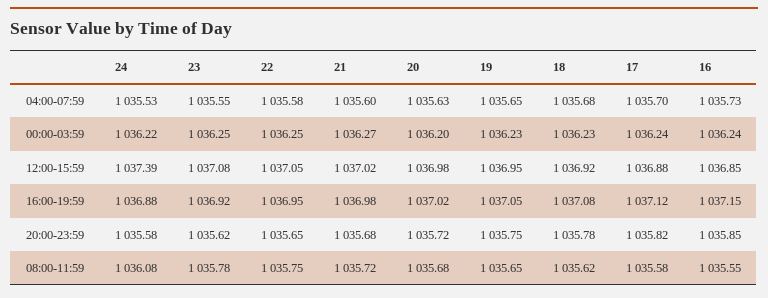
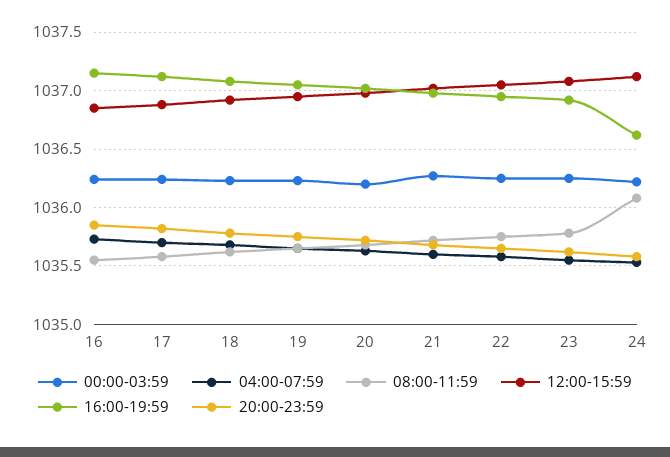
  {
    "04:00-07:59": {
      "24": 1035.53,
      "23": 1035.55,
      "22": 1035.58,
      "21": 1035.6,
      "20": 1035.63,
      "19": 1035.65,
      "18": 1035.68,
      "17": 1035.7,
      "16": 1035.73
    },
    "00:00-03:59": {
      "24": 1036.22,
      "23": 1036.25,
      "22": 1036.25,
      "21": 1036.27,
      "20": 1036.2,
      "19": 1036.23,
      "18": 1036.23,
      "17": 1036.24,
      "16": 1036.24
    },
    "12:00-15:59": {
-     "24": 1037.39,
+     "24": 1037.1,
      "23": 1037.08,
      "22": 1037.05,
      "21": 1037.02,
      "20": 1036.98,
      "19": 1036.95,
      "18": 1036.92,
      "17": 1036.88,
      "16": 1036.85
    },
    "16:00-19:59": {
-     "24": 1036.88,
+     "24": 1036.6,
      "23": 1036.92,
      "22": 1036.95,
      "21": 1036.98,
      "20": 1037.02,
      "19": 1037.05,
      "18": 1037.08,
      "17": 1037.12,
      "16": 1037.15
    },
    "20:00-23:59": {
      "24": 1035.58,
      "23": 1035.62,
      "22": 1035.65,
      "21": 1035.68,
      "20": 1035.72,
      "19": 1035.75,
      "18": 1035.78,
      "17": 1035.82,
      "16": 1035.85
    },
    "08:00-11:59": {
      "24": 1036.08,
      "23": 1035.78,
      "22": 1035.75,
      "21": 1035.72,
      "20": 1035.68,
      "19": 1035.65,
      "18": 1035.62,
      "17": 1035.58,
      "16": 1035.55
    }
  }

